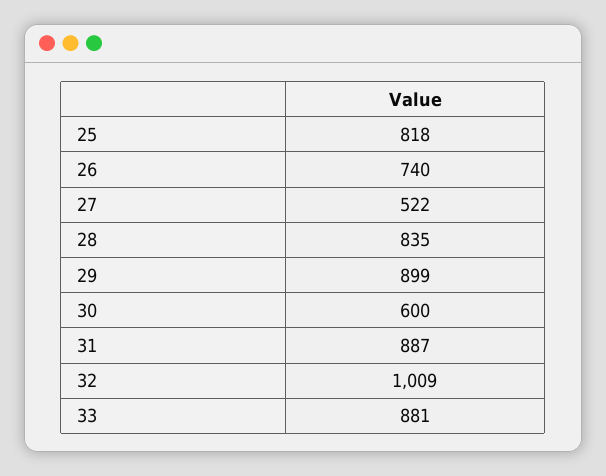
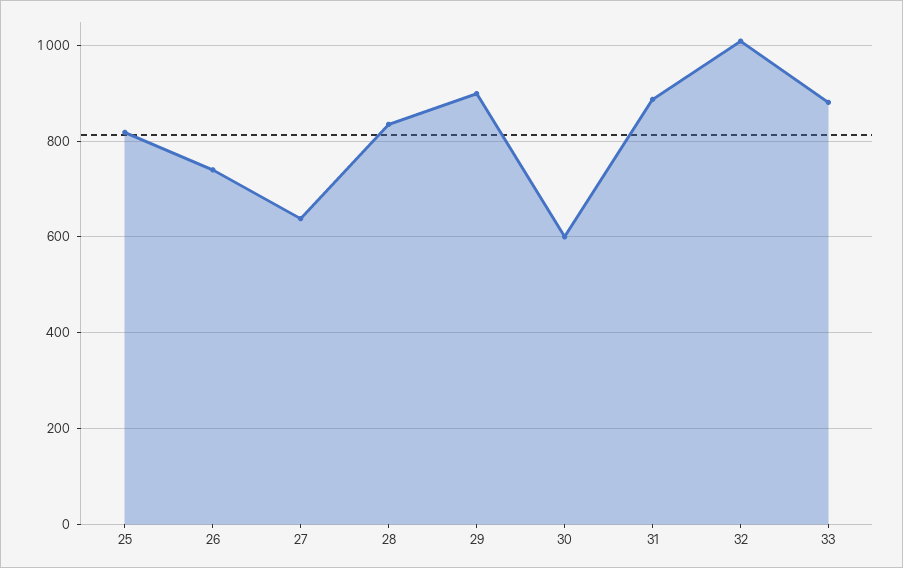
  {
    "25": 818,
    "26": 740,
-   "27": 522,
+   "27": 640,
    "28": 835,
    "29": 899,
    "30": 600,
    "31": 887,
    "32": 1009,
    "33": 881
  }

